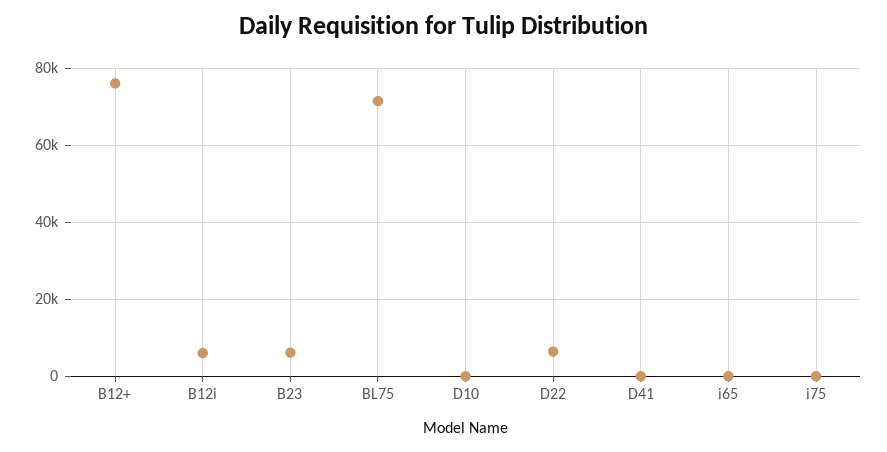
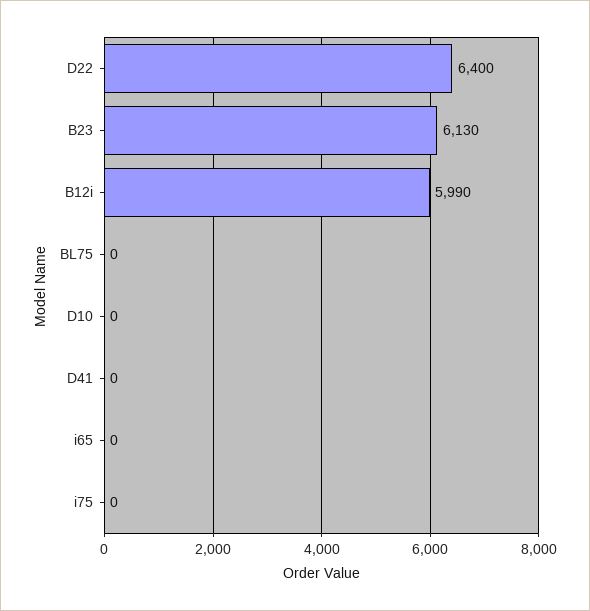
  {
-   "B12+": 76000,
    "B12i": 5990,
    "B23": 6130,
-   "BL75": 72000,
+   "BL75": 0,
    "D10": 0,
    "D22": 6400,
    "D41": 0,
    "i65": 0,
    "i75": 0
  }

